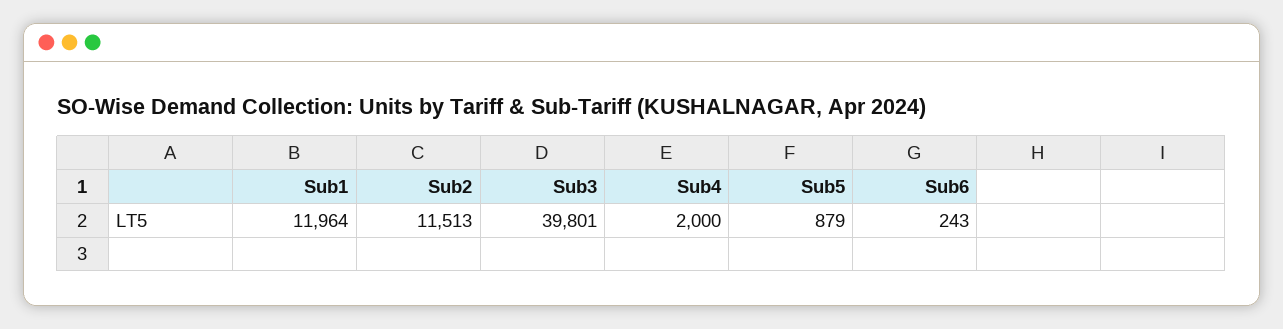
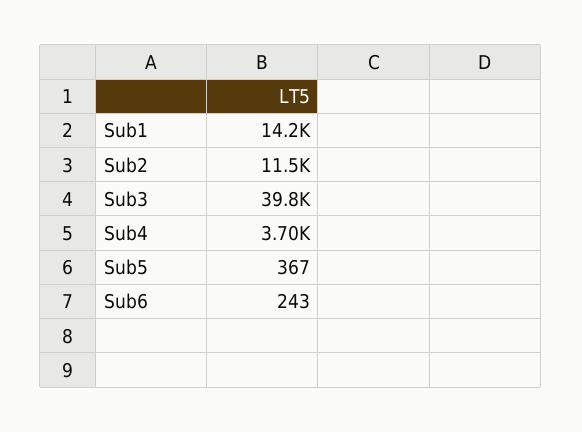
  {
-   "Sub1": 11964,
+   "Sub1": 14200,
    "Sub2": 11513,
    "Sub3": 39801,
-   "Sub4": 2000,
+   "Sub4": 3700,
-   "Sub5": 879,
+   "Sub5": 367,
    "Sub6": 243
  }

